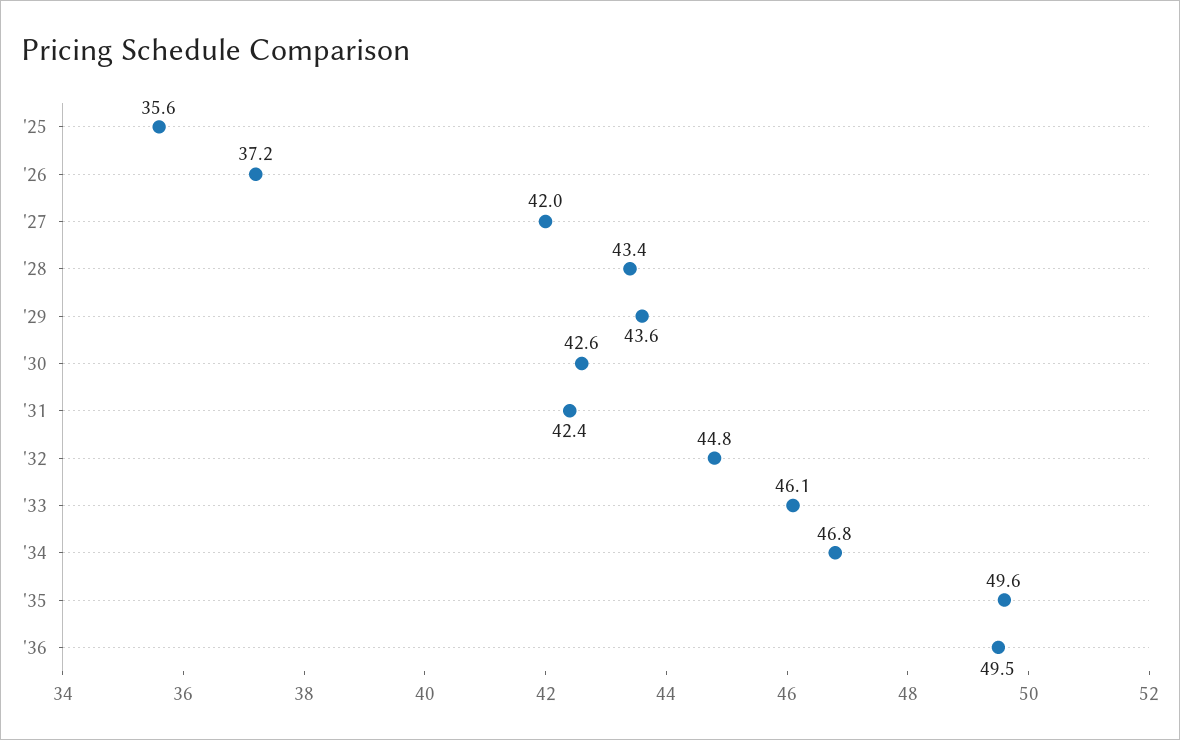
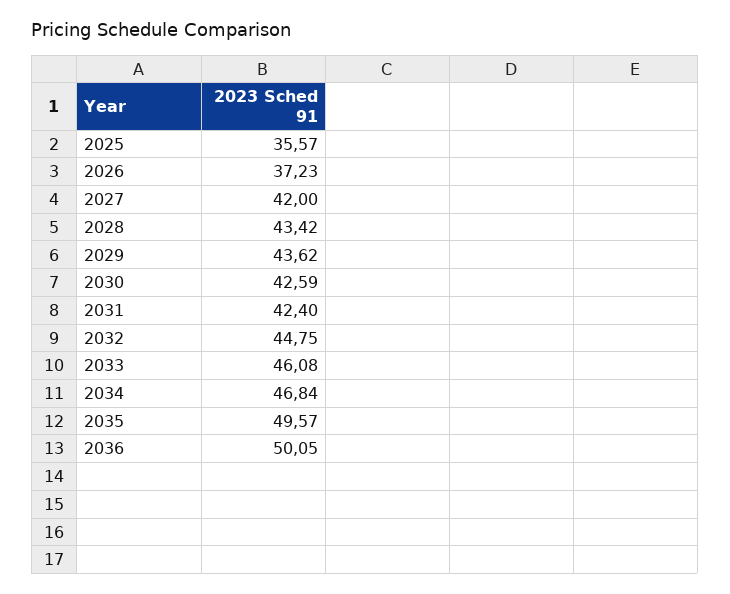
  {
    "'25": 35.57,
    "'26": 37.23,
    "'27": 42,
    "'28": 43.42,
    "'29": 43.62,
    "'30": 42.59,
    "'31": 42.4,
    "'32": 44.75,
    "'33": 46.08,
    "'34": 46.84,
    "'35": 49.57,
-   "'36": 49.5
+   "'36": 50.05
  }

